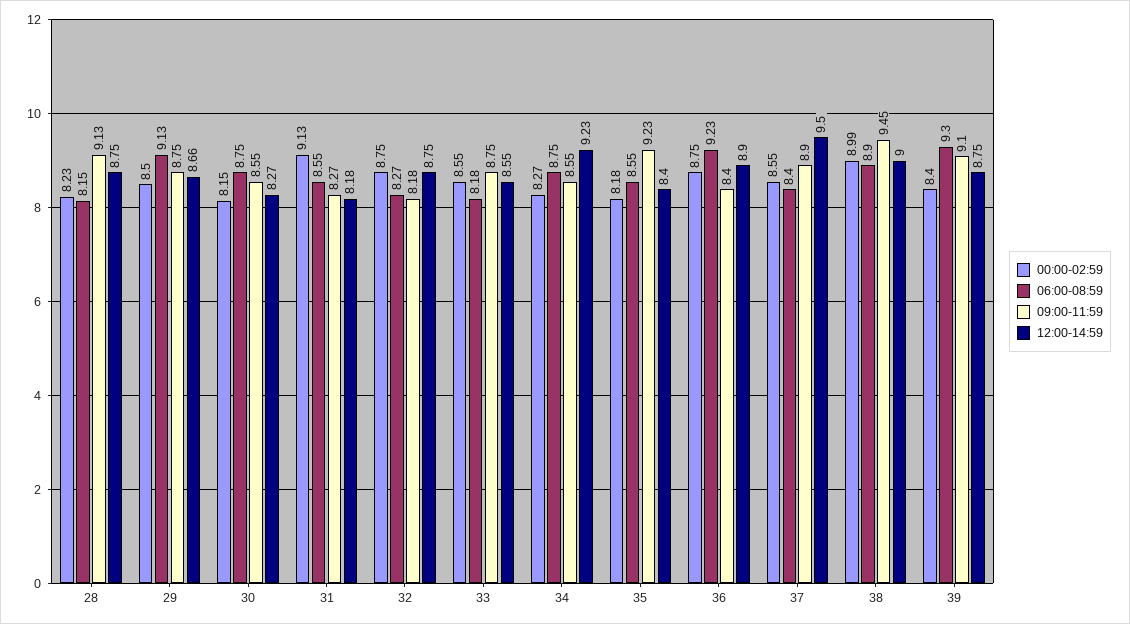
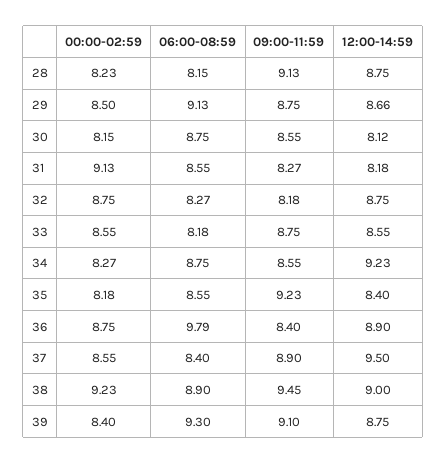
  {
    "00:00-02:59": {
      "28": 8.23,
      "29": 8.5,
      "30": 8.15,
      "31": 9.13,
      "32": 8.75,
      "33": 8.55,
      "34": 8.27,
      "35": 8.18,
      "36": 8.75,
      "37": 8.55,
-     "38": 8.99,
+     "38": 9.23,
      "39": 8.4
    },
    "06:00-08:59": {
      "28": 8.15,
      "29": 9.13,
      "30": 8.75,
      "31": 8.55,
      "32": 8.27,
      "33": 8.18,
      "34": 8.75,
      "35": 8.55,
-     "36": 9.23,
+     "36": 9.79,
      "37": 8.4,
      "38": 8.9,
      "39": 9.3
    },
    "09:00-11:59": {
      "28": 9.13,
      "29": 8.75,
      "30": 8.55,
      "31": 8.27,
      "32": 8.18,
      "33": 8.75,
      "34": 8.55,
      "35": 9.23,
      "36": 8.4,
      "37": 8.9,
      "38": 9.45,
      "39": 9.1
    },
    "12:00-14:59": {
      "28": 8.75,
      "29": 8.66,
-     "30": 8.27,
+     "30": 8.12,
      "31": 8.18,
      "32": 8.75,
      "33": 8.55,
      "34": 9.23,
      "35": 8.4,
      "36": 8.9,
      "37": 9.5,
      "38": 9,
      "39": 8.75
    }
  }

